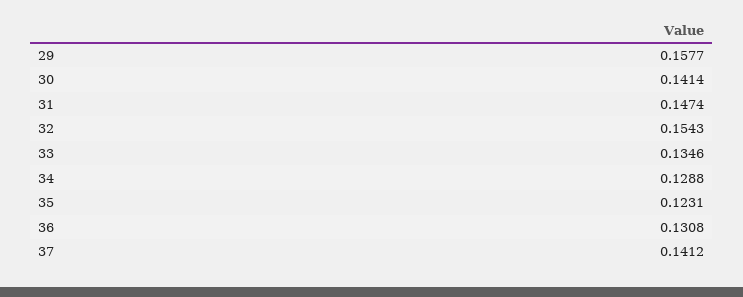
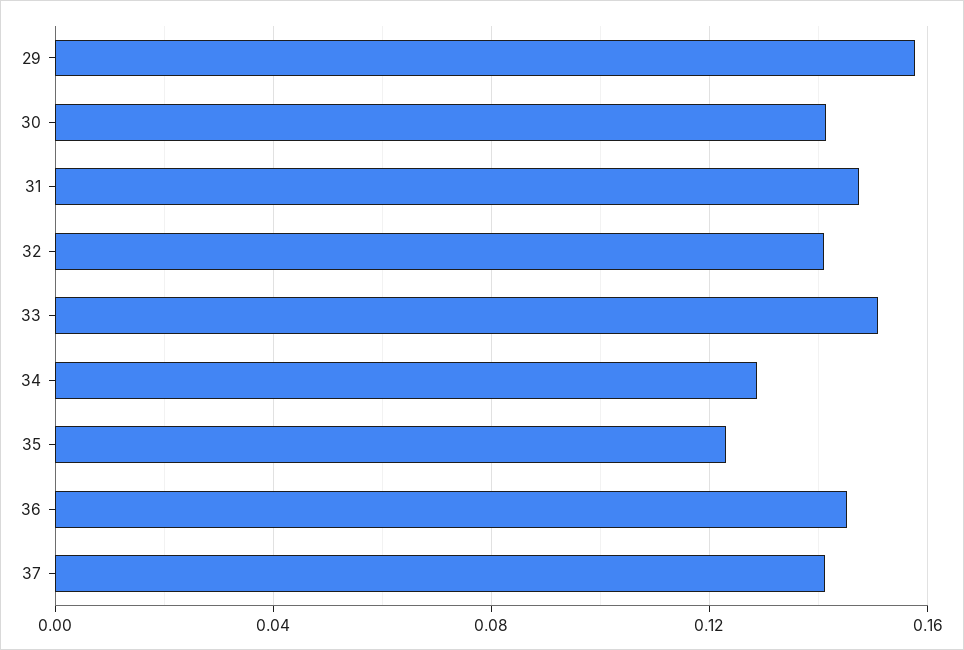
  {
    "29": 0.1577,
    "30": 0.1414,
    "31": 0.1474,
-   "32": 0.1543,
+   "32": 0.14,
-   "33": 0.1346,
+   "33": 0.15,
    "34": 0.1288,
    "35": 0.1231,
-   "36": 0.1308,
+   "36": 0.145,
    "37": 0.1412
  }

